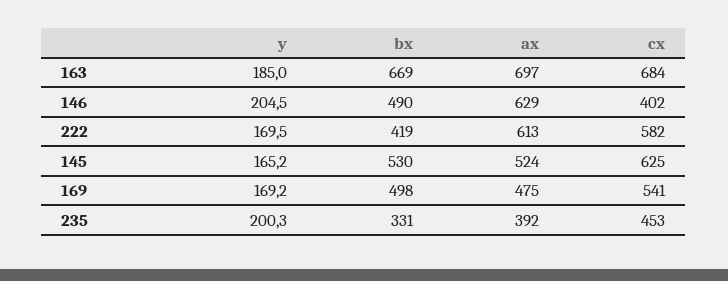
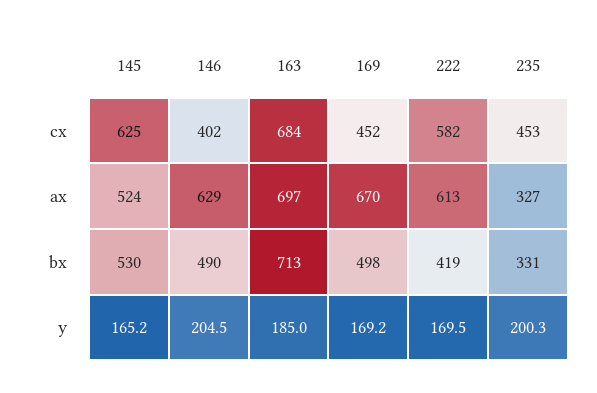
  {
    "y": {
      "163": 185,
      "146": 204.5,
      "222": 169.5,
      "145": 165.2,
      "169": 169.2,
      "235": 200.3
    },
    "bx": {
-     "163": 669,
+     "163": 713,
      "146": 490,
      "222": 419,
      "145": 530,
      "169": 498,
      "235": 331
    },
    "ax": {
      "163": 697,
      "146": 629,
      "222": 613,
      "145": 524,
-     "169": 475,
+     "169": 670,
-     "235": 392
+     "235": 327
    },
    "cx": {
      "163": 684,
      "146": 402,
      "222": 582,
      "145": 625,
-     "169": 541,
+     "169": 452,
      "235": 453
    }
  }

